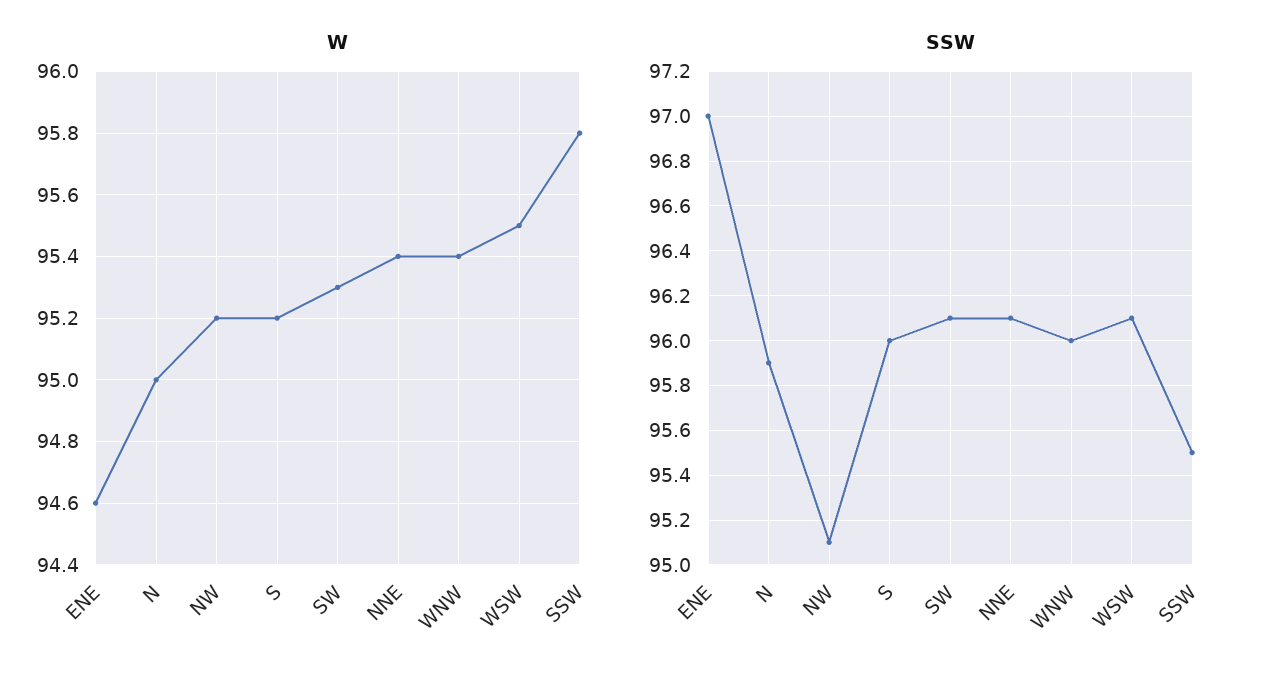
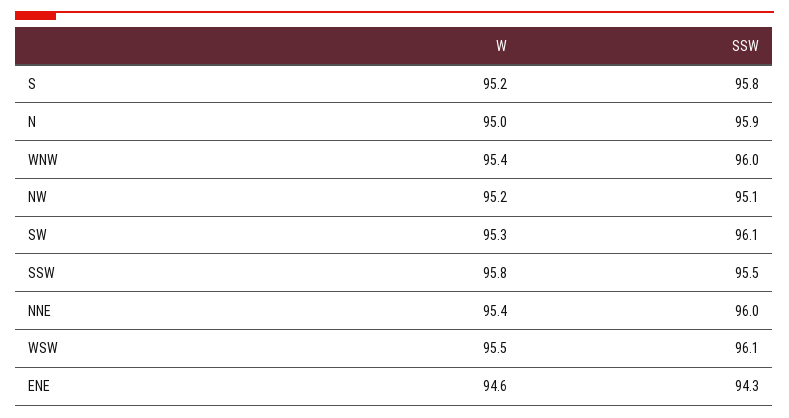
  {
    "W": {
      "ENE": 94.6,
      "N": 95,
      "NW": 95.2,
      "S": 95.2,
      "SW": 95.3,
      "NNE": 95.4,
      "WNW": 95.4,
      "WSW": 95.5,
      "SSW": 95.8
    },
    "SSW": {
-     "ENE": 97,
+     "ENE": 94.3,
      "N": 95.9,
      "NW": 95.1,
-     "S": 96,
+     "S": 95.8,
      "SW": 96.1,
-     "NNE": 96.1,
+     "NNE": 96,
      "WNW": 96,
      "WSW": 96.1,
      "SSW": 95.5
    }
  }

